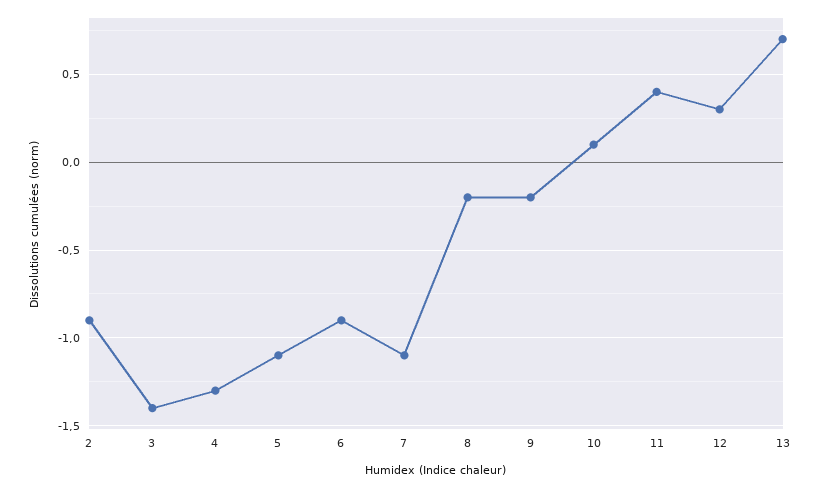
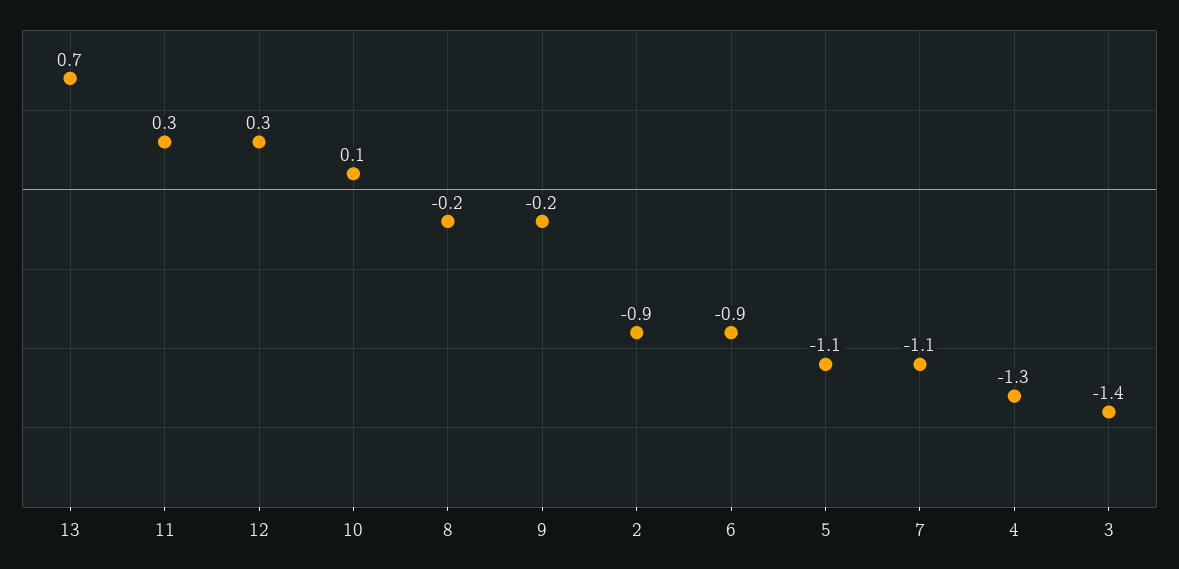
  {
    "2": -0.9,
    "3": -1.4,
    "4": -1.3,
    "5": -1.1,
    "6": -0.9,
    "7": -1.1,
    "8": -0.2,
    "9": -0.2,
    "10": 0.1,
-   "11": 0.4,
+   "11": 0.3,
    "12": 0.3,
    "13": 0.7
  }

